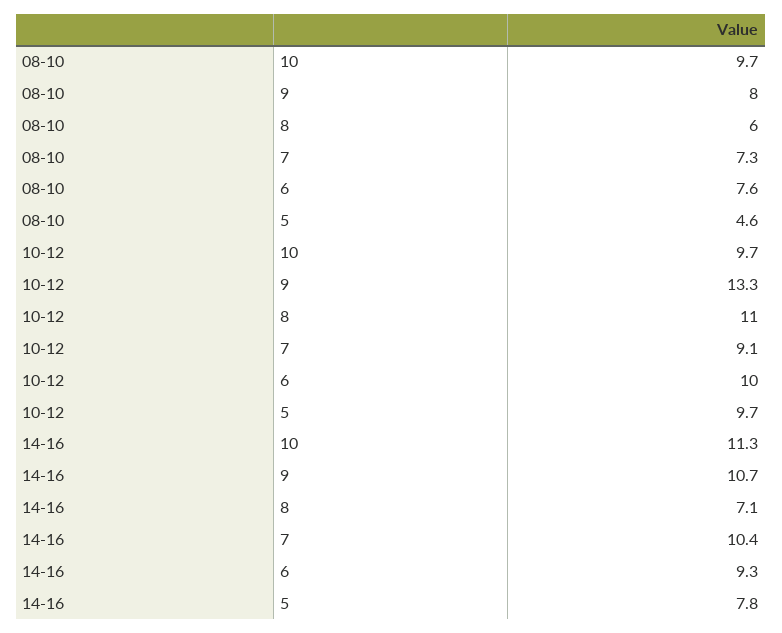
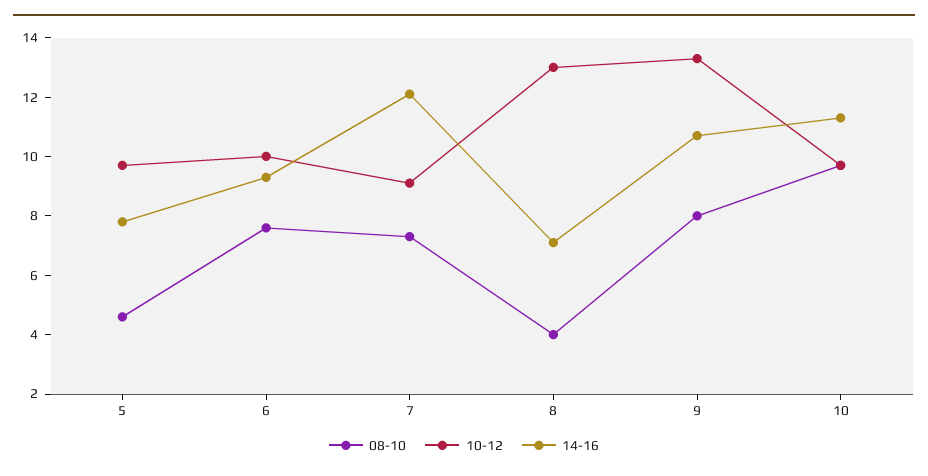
  {
    "08-10": {
      "10": 9.7,
      "9": 8,
-     "8": 6,
+     "8": 4,
      "7": 7.3,
      "6": 7.6,
      "5": 4.6
    },
    "10-12": {
      "10": 9.7,
      "9": 13.3,
-     "8": 11,
+     "8": 13,
      "7": 9.1,
      "6": 10,
      "5": 9.7
    },
    "14-16": {
      "10": 11.3,
      "9": 10.7,
      "8": 7.1,
-     "7": 10.4,
+     "7": 12,
      "6": 9.3,
      "5": 7.8
    }
  }

